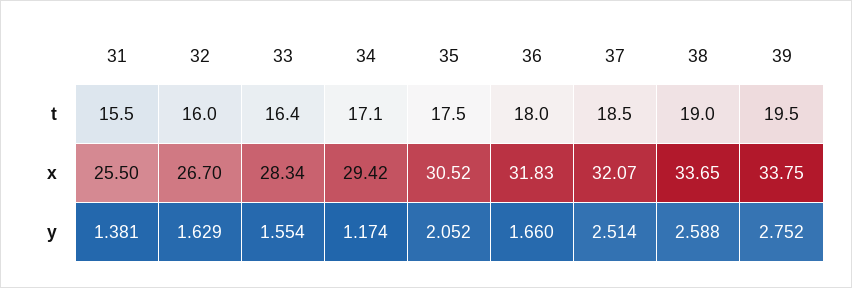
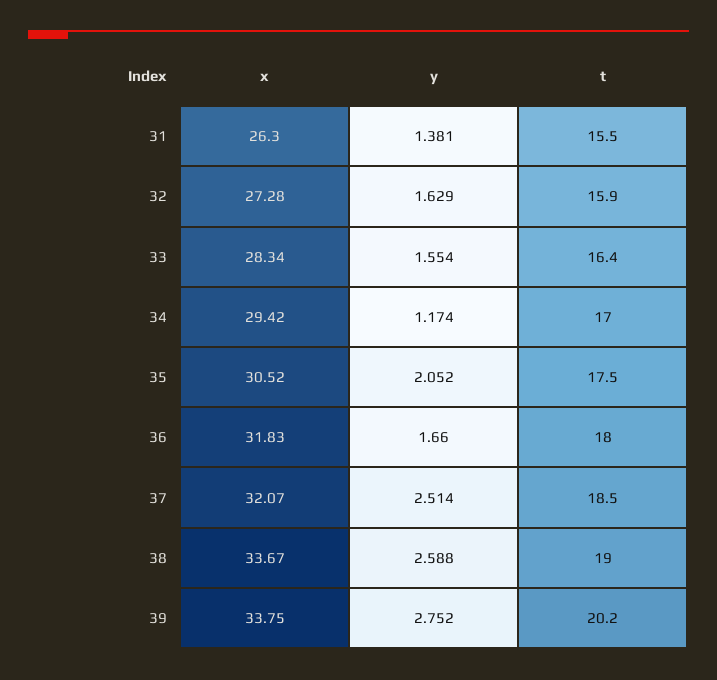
  {
    "31": {
      "t": 15.5,
-     "x": 25.5,
+     "x": 26.3,
      "y": 1.381
    },
    "32": {
-     "t": 16,
+     "t": 15.9,
-     "x": 26.7,
+     "x": 27.28,
      "y": 1.629
    },
    "33": {
      "t": 16.4,
      "x": 28.34,
      "y": 1.554
    },
    "34": {
-     "t": 17.1,
+     "t": 17,
      "x": 29.42,
      "y": 1.174
    },
    "35": {
      "t": 17.5,
      "x": 30.52,
      "y": 2.052
    },
    "36": {
      "t": 18,
      "x": 31.83,
      "y": 1.66
    },
    "37": {
      "t": 18.5,
      "x": 32.07,
      "y": 2.514
    },
    "38": {
      "t": 19,
-     "x": 33.65,
+     "x": 33.67,
      "y": 2.588
    },
    "39": {
-     "t": 19.5,
+     "t": 20.2,
      "x": 33.75,
      "y": 2.752
    }
  }

